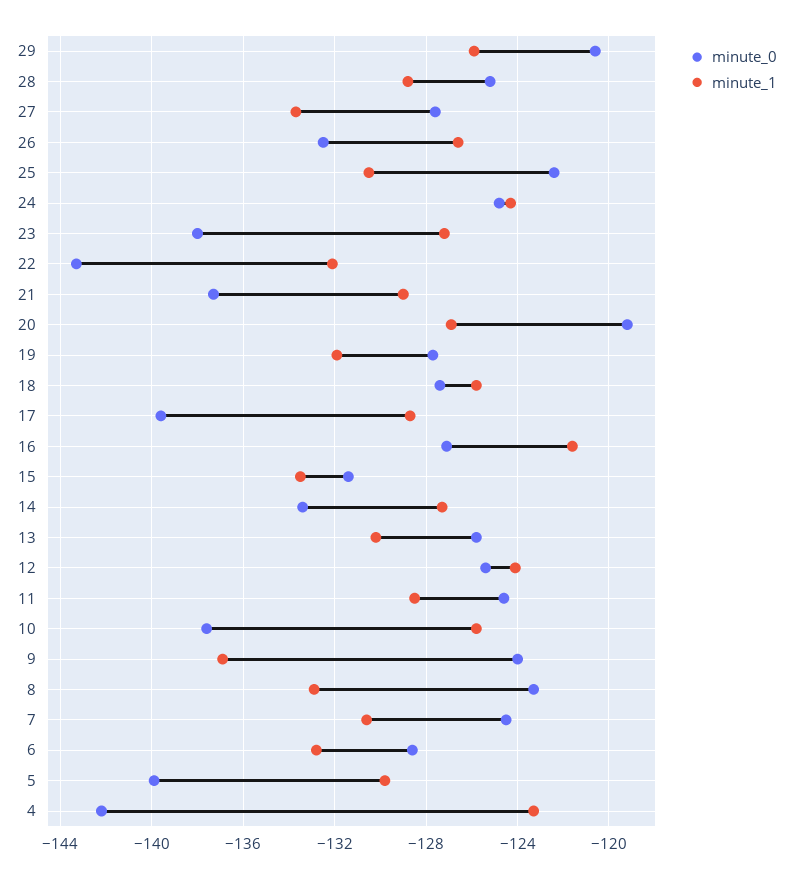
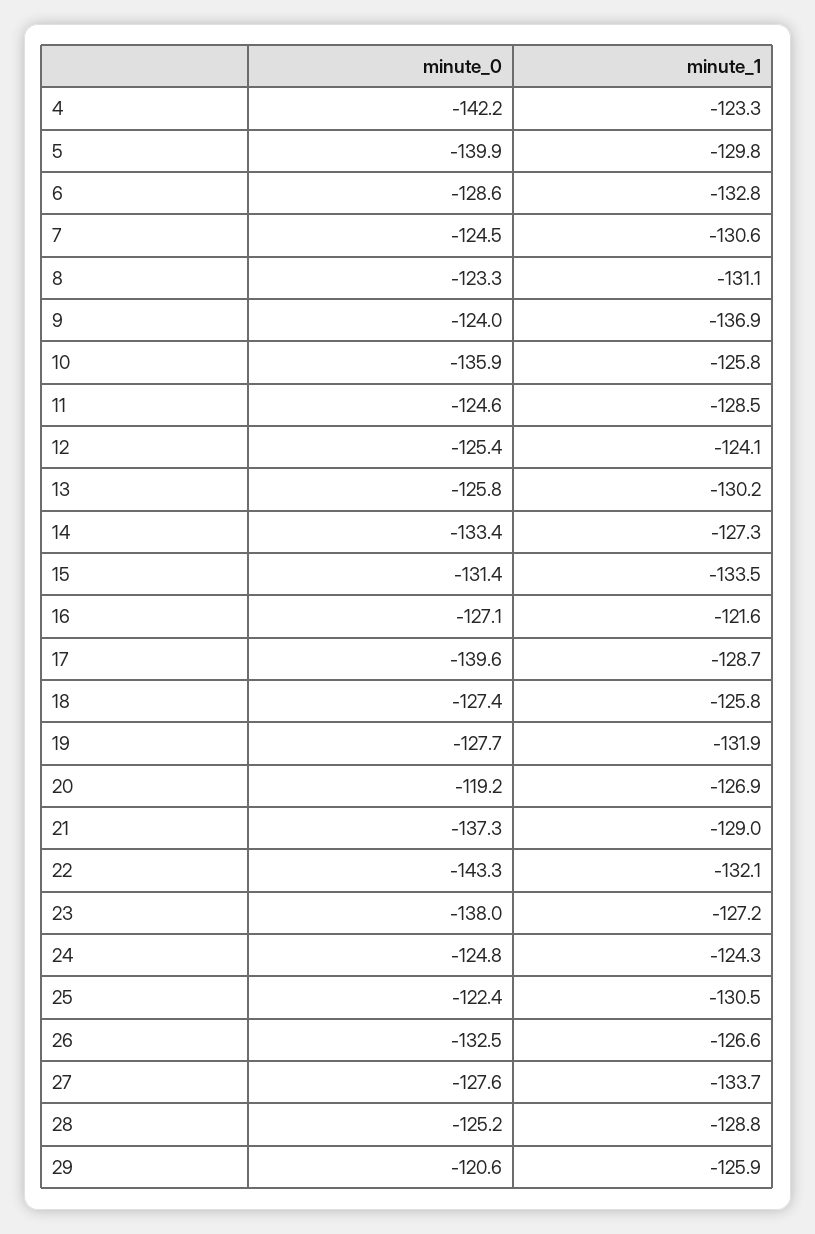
  {
    "minute_0": {
      "29": -120.6,
      "28": -125.2,
      "27": -127.6,
      "26": -132.5,
      "25": -122.4,
      "24": -124.8,
      "23": -138,
      "22": -143.3,
      "21": -137.3,
      "20": -119.2,
      "19": -127.7,
      "18": -127.4,
      "17": -139.6,
      "16": -127.1,
      "15": -131.4,
      "14": -133.4,
      "13": -125.8,
      "12": -125.4,
      "11": -124.6,
-     "10": -137.5,
+     "10": -135.9,
      "9": -124,
      "8": -123.3,
      "7": -124.5,
      "6": -128.6,
      "5": -139.9,
      "4": -142.2
    },
    "minute_1": {
      "29": -125.9,
      "28": -128.8,
      "27": -133.7,
      "26": -126.6,
      "25": -130.5,
      "24": -124.3,
      "23": -127.2,
      "22": -132.1,
      "21": -129,
      "20": -126.9,
      "19": -131.9,
      "18": -125.8,
      "17": -128.7,
      "16": -121.6,
      "15": -133.5,
      "14": -127.3,
      "13": -130.2,
      "12": -124.1,
      "11": -128.5,
      "10": -125.8,
      "9": -136.9,
-     "8": -133,
+     "8": -131.1,
      "7": -130.6,
      "6": -132.8,
      "5": -129.8,
      "4": -123.3
    }
  }

